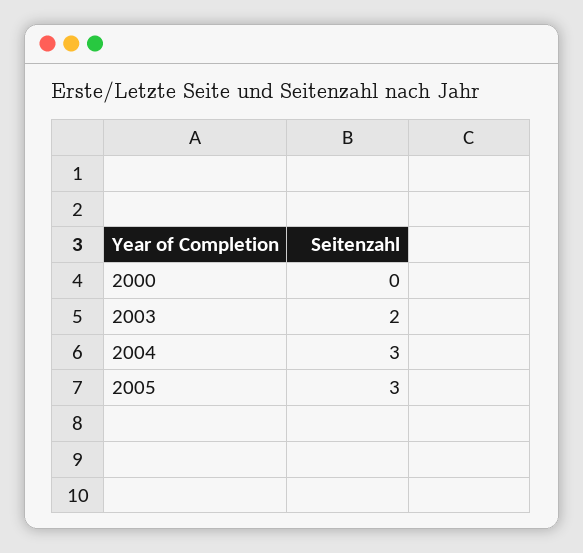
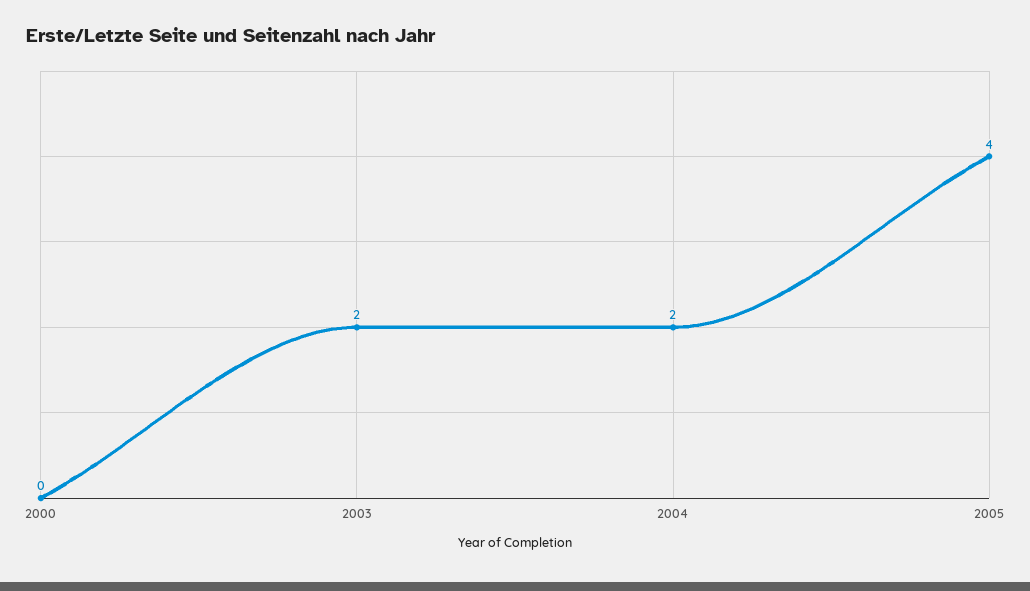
  {
    "2000": 0,
    "2003": 2,
-   "2004": 3,
+   "2004": 2,
-   "2005": 3
+   "2005": 4
  }

